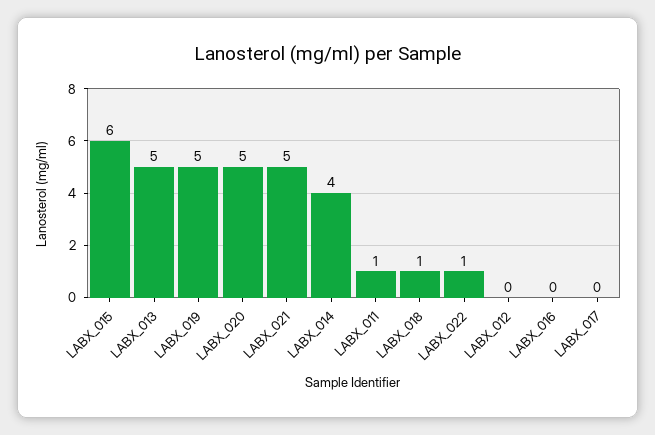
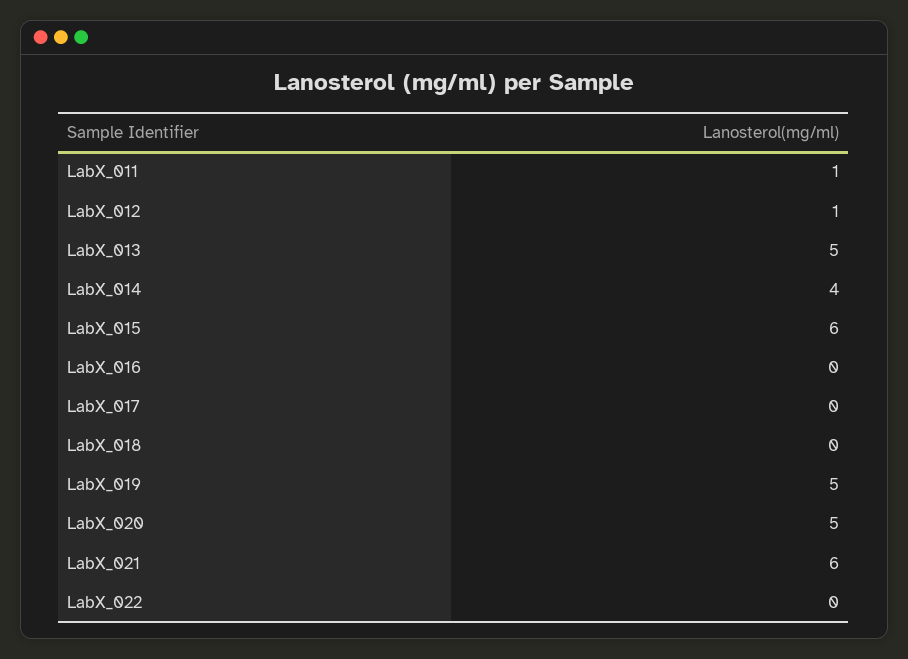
  {
    "LABX_015": 6,
    "LABX_013": 5,
    "LABX_019": 5,
    "LABX_020": 5,
-   "LABX_021": 5,
+   "LABX_021": 6,
    "LABX_014": 4,
    "LABX_011": 1,
-   "LABX_018": 1,
+   "LABX_018": 0,
-   "LABX_022": 1,
+   "LABX_022": 0,
-   "LABX_012": 0,
+   "LABX_012": 1,
    "LABX_016": 0,
    "LABX_017": 0
  }

